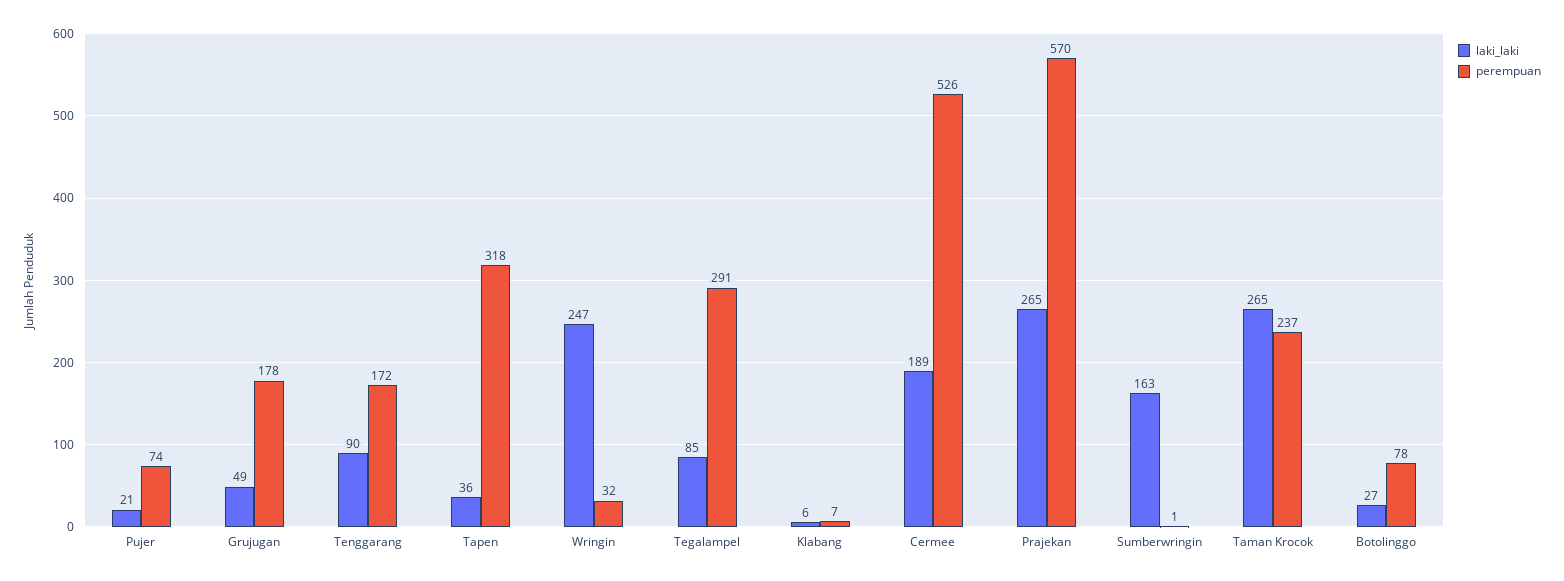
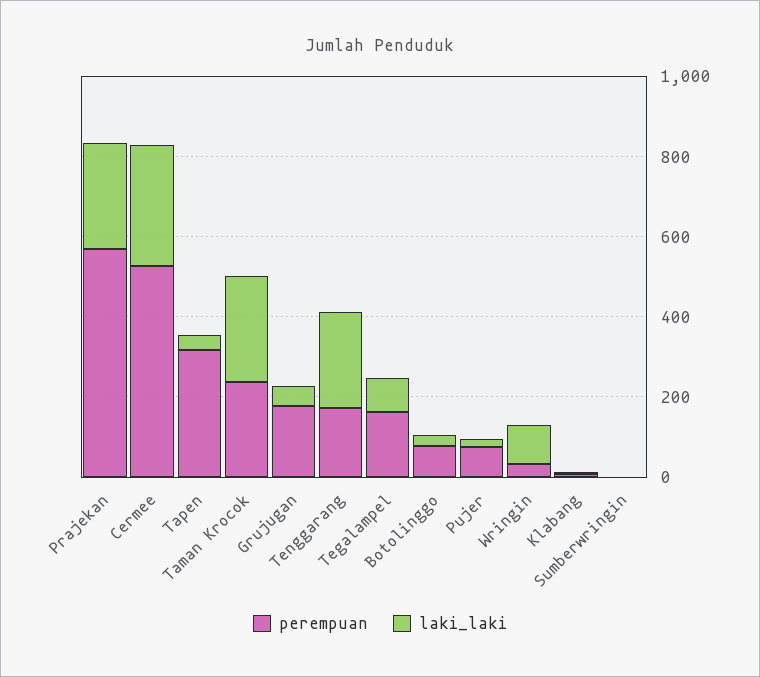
  {
    "laki_laki": {
      "Pujer": 21,
      "Grujugan": 49,
-     "Tenggarang": 90,
+     "Tenggarang": 250,
      "Tapen": 36,
-     "Wringin": 247,
+     "Wringin": 100,
      "Tegalampel": 85,
      "Klabang": 6,
-     "Cermee": 189,
+     "Cermee": 300,
      "Prajekan": 265,
-     "Sumberwringin": 163,
+     "Sumberwringin": 0,
      "Taman Krocok": 265,
      "Botolinggo": 27
    },
    "perempuan": {
      "Pujer": 74,
      "Grujugan": 178,
      "Tenggarang": 172,
      "Tapen": 318,
      "Wringin": 32,
-     "Tegalampel": 291,
+     "Tegalampel": 150,
      "Klabang": 7,
      "Cermee": 526,
      "Prajekan": 570,
      "Sumberwringin": 1,
      "Taman Krocok": 237,
      "Botolinggo": 78
    }
  }

